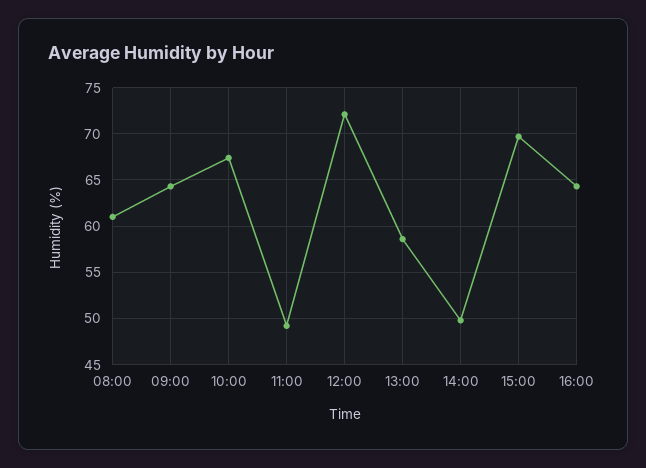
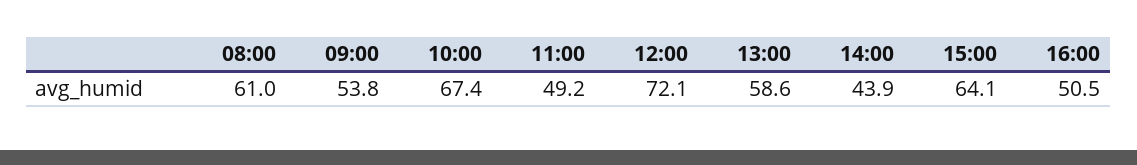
  {
    "08:00": 61,
-   "09:00": 64,
+   "09:00": 53.8,
    "10:00": 67.4,
    "11:00": 49.2,
    "12:00": 72.1,
    "13:00": 58.6,
-   "14:00": 50,
+   "14:00": 43.9,
-   "15:00": 70,
+   "15:00": 64.1,
-   "16:00": 64
+   "16:00": 50.5
  }

